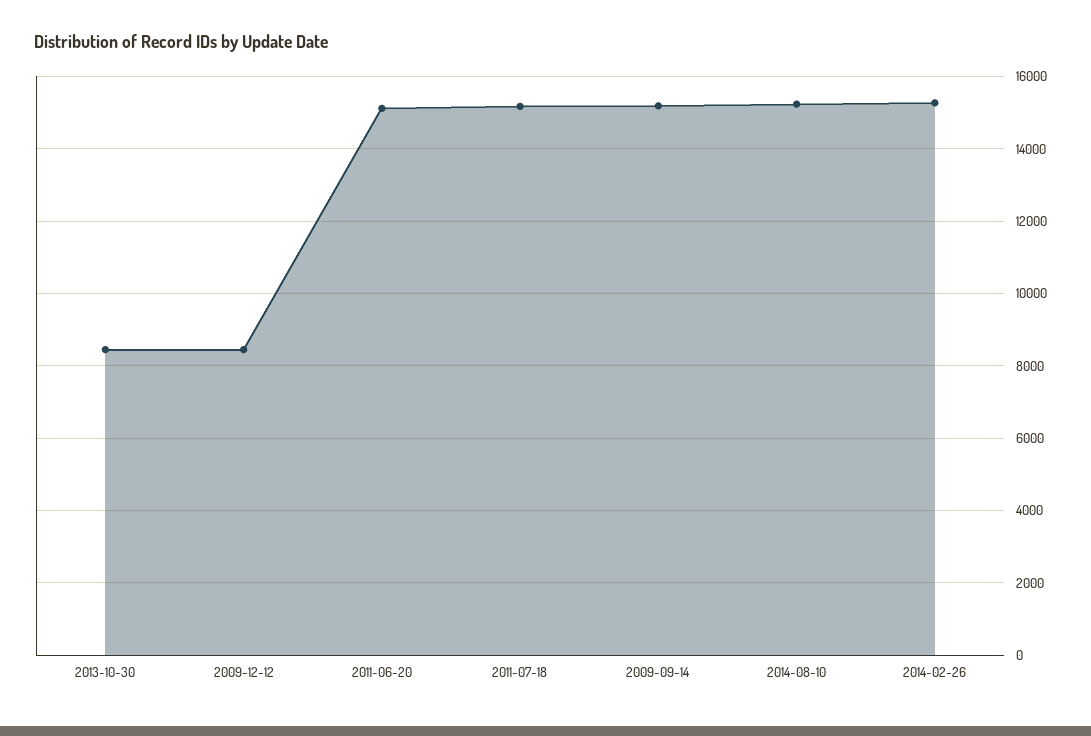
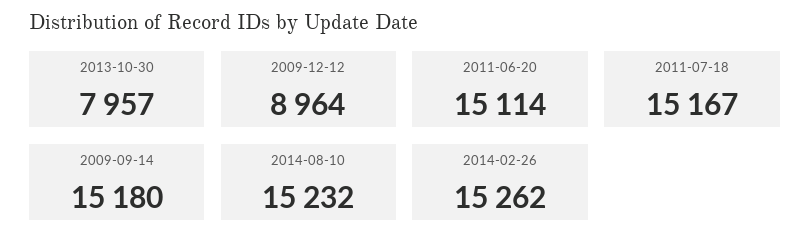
  {
-   "2013-10-30": 8400,
+   "2013-10-30": 7957,
-   "2009-12-12": 8400,
+   "2009-12-12": 8964,
    "2011-06-20": 15114,
    "2011-07-18": 15167,
    "2009-09-14": 15180,
    "2014-08-10": 15232,
    "2014-02-26": 15262
  }

